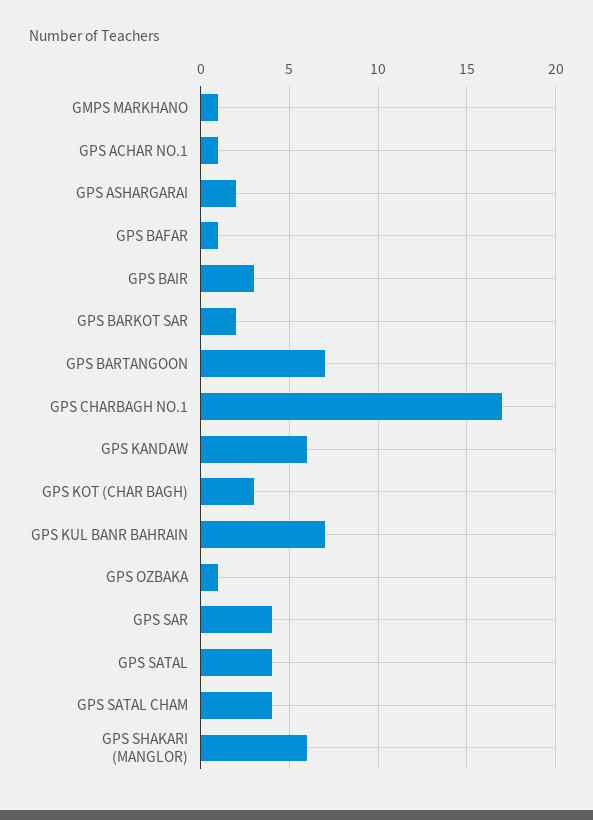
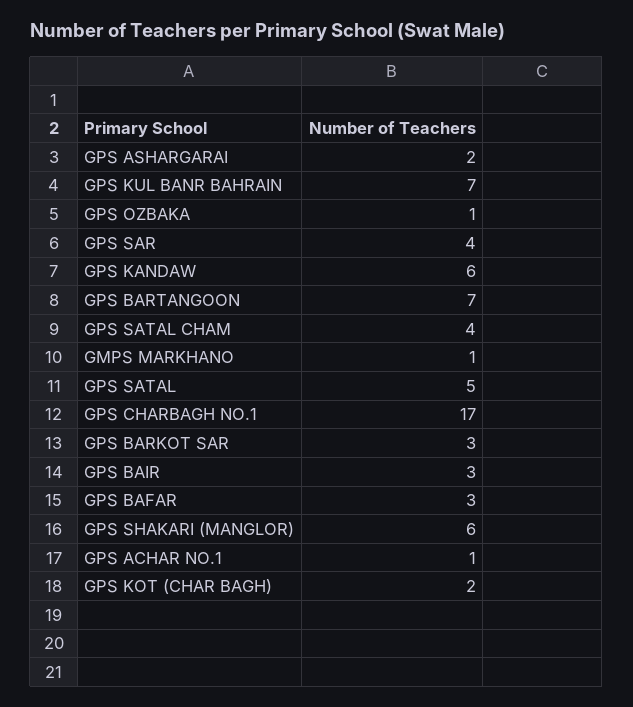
  {
    "GMPS MARKHANO": 1,
    "GPS ACHAR NO.1": 1,
    "GPS ASHARGARAI": 2,
-   "GPS BAFAR": 1,
+   "GPS BAFAR": 3,
    "GPS BAIR": 3,
-   "GPS BARKOT SAR": 2,
+   "GPS BARKOT SAR": 3,
    "GPS BARTANGOON": 7,
    "GPS CHARBAGH NO.1": 17,
    "GPS KANDAW": 6,
-   "GPS KOT (CHAR BAGH)": 3,
+   "GPS KOT (CHAR BAGH)": 2,
    "GPS KUL BANR BAHRAIN": 7,
    "GPS OZBAKA": 1,
    "GPS SAR": 4,
-   "GPS SATAL": 4,
+   "GPS SATAL": 5,
    "GPS SATAL CHAM": 4,
    "GPS SHAKARI (MANGLOR)": 6
  }

